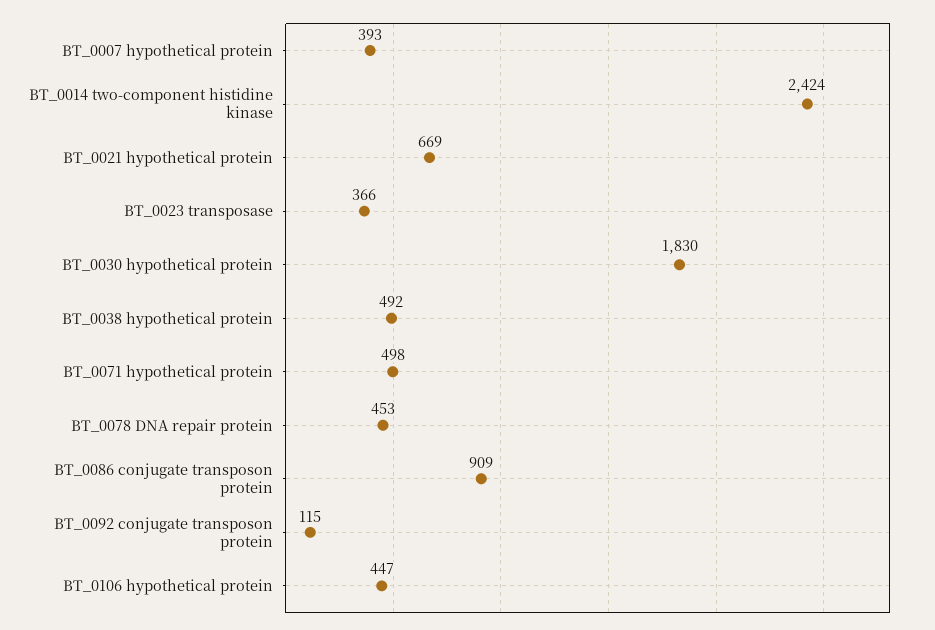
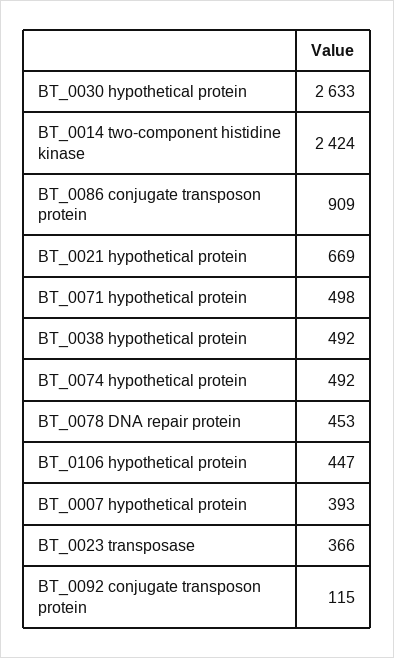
  {
    "BT_0007 hypothetical protein": 393,
    "BT_0014 two-component histidine kinase": 2424,
    "BT_0021 hypothetical protein": 669,
    "BT_0023 transposase": 366,
-   "BT_0030 hypothetical protein": 1830,
+   "BT_0030 hypothetical protein": 2633,
    "BT_0038 hypothetical protein": 492,
    "BT_0071 hypothetical protein": 498,
    "BT_0078 DNA repair protein": 453,
    "BT_0086 conjugate transposon protein": 909,
    "BT_0092 conjugate transposon protein": 115,
-   "BT_0106 hypothetical protein": 447
+   "BT_0106 hypothetical protein": 447,
+   "BT_0074 hypothetical protein": 492
  }

